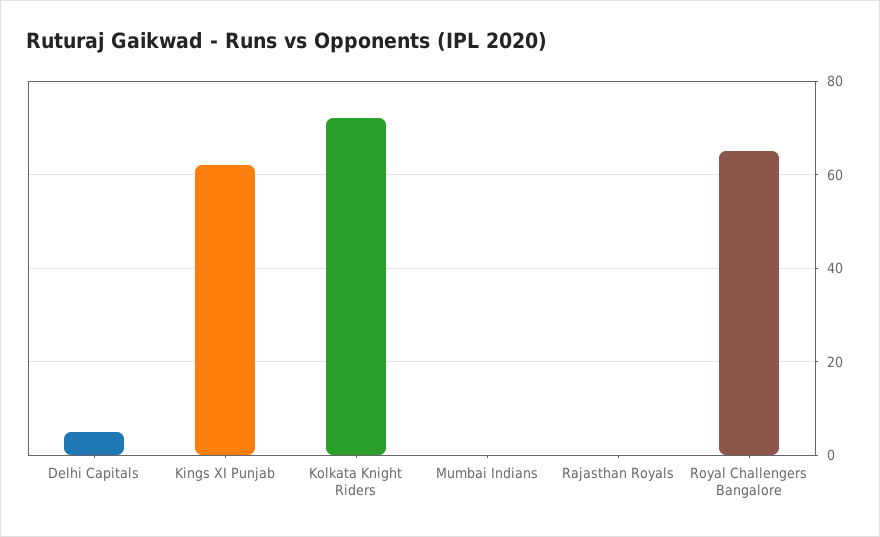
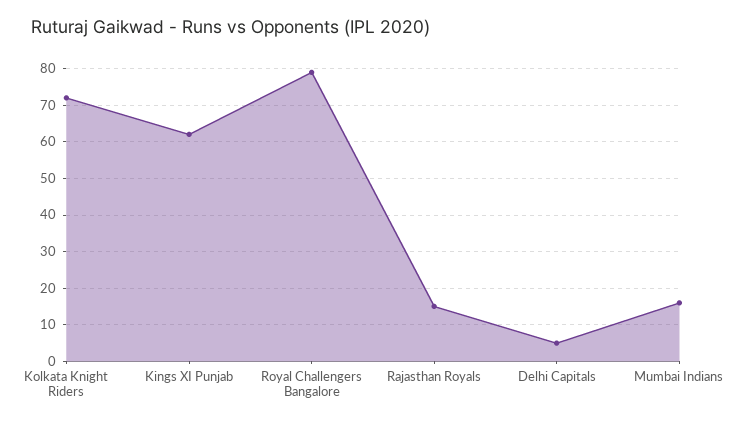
  {
    "Delhi Capitals": 5,
    "Kings XI Punjab": 60,
    "Kolkata Knight Riders": 70,
-   "Mumbai Indians": 0,
+   "Mumbai Indians": 15,
-   "Rajasthan Royals": 0,
+   "Rajasthan Royals": 15,
-   "Royal Challengers Bangalore": 65
+   "Royal Challengers Bangalore": 80
  }

